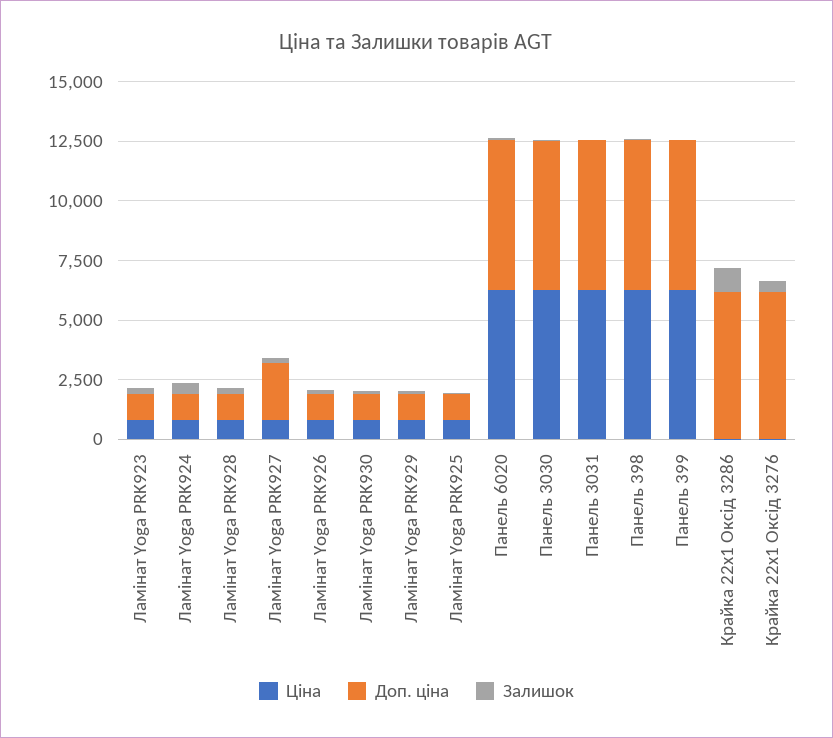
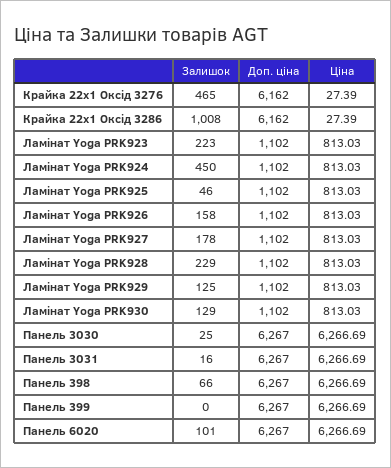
  {
    "Ціна": {
      "Ламінат Yoga PRK923": 813.03,
      "Ламінат Yoga PRK924": 813.03,
      "Ламінат Yoga PRK928": 813.03,
      "Ламінат Yoga PRK927": 813.03,
      "Ламінат Yoga PRK926": 813.03,
      "Ламінат Yoga PRK930": 813.03,
      "Ламінат Yoga PRK929": 813.03,
      "Ламінат Yoga PRK925": 813.03,
      "Панель 6020": 6266.69,
      "Панель 3030": 6266.69,
      "Панель 3031": 6266.69,
      "Панель 398": 6266.69,
      "Панель 399": 6266.69,
      "Крайка 22x1 Оксід 3286": 27.39,
      "Крайка 22x1 Оксід 3276": 27.39
    },
    "Доп. ціна": {
      "Ламінат Yoga PRK923": 1102,
      "Ламінат Yoga PRK924": 1102,
      "Ламінат Yoga PRK928": 1102,
-     "Ламінат Yoga PRK927": 2500,
+     "Ламінат Yoga PRK927": 1102,
      "Ламінат Yoga PRK926": 1102,
      "Ламінат Yoga PRK930": 1102,
      "Ламінат Yoga PRK929": 1102,
      "Ламінат Yoga PRK925": 1102,
      "Панель 6020": 6267,
      "Панель 3030": 6267,
      "Панель 3031": 6267,
      "Панель 398": 6267,
      "Панель 399": 6267,
      "Крайка 22x1 Оксід 3286": 6162,
      "Крайка 22x1 Оксід 3276": 6162
    },
    "Залишок": {
      "Ламінат Yoga PRK923": 223,
      "Ламінат Yoga PRK924": 450,
      "Ламінат Yoga PRK928": 229,
      "Ламінат Yoga PRK927": 178,
      "Ламінат Yoga PRK926": 158,
      "Ламінат Yoga PRK930": 129,
      "Ламінат Yoga PRK929": 125,
      "Ламінат Yoga PRK925": 46,
      "Панель 6020": 101,
      "Панель 3030": 25,
      "Панель 3031": 16,
      "Панель 398": 66,
      "Панель 399": 0,
      "Крайка 22x1 Оксід 3286": 1008,
      "Крайка 22x1 Оксід 3276": 465
    }
  }

